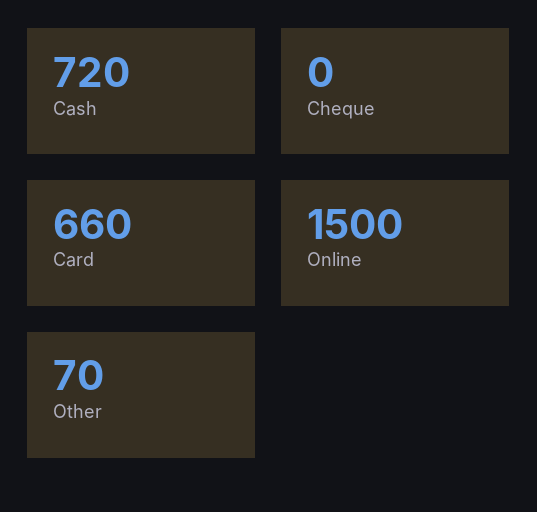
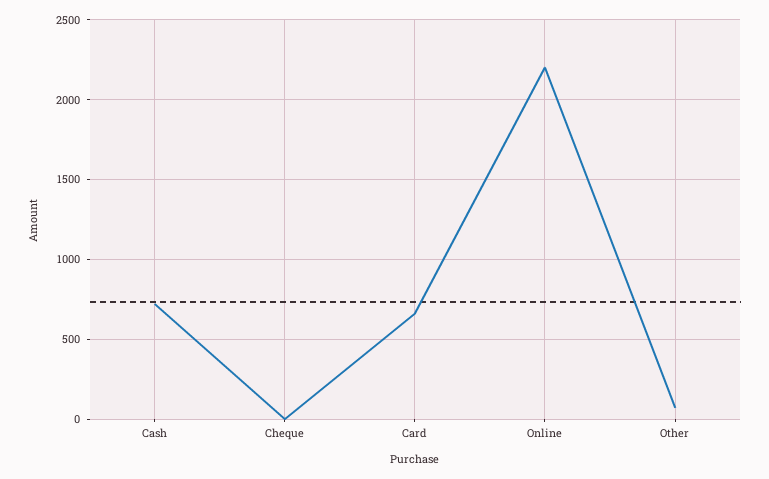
  {
    "Cash": 720,
    "Cheque": 0,
    "Card": 660,
-   "Online": 1500,
+   "Online": 2200,
    "Other": 70
  }

